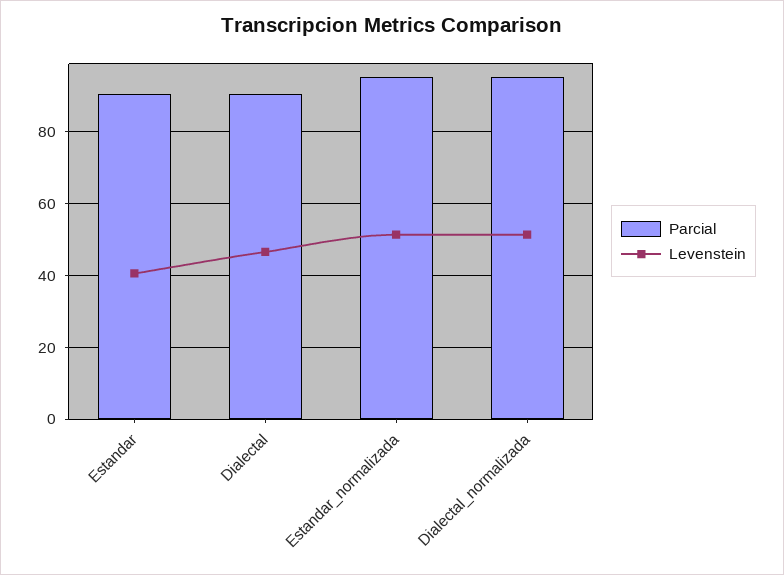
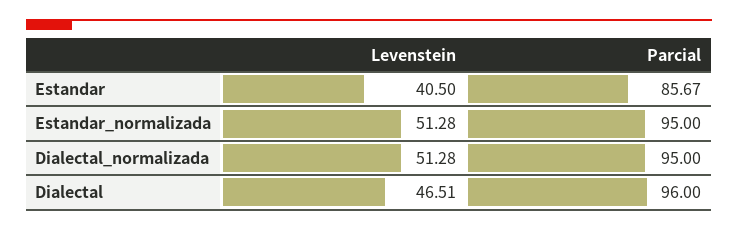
  {
    "Parcial": {
-     "Estandar": 90,
+     "Estandar": 85.67,
-     "Dialectal": 90,
+     "Dialectal": 96,
      "Estandar_normalizada": 95,
      "Dialectal_normalizada": 95
    },
    "Levenstein": {
      "Estandar": 40.5,
      "Dialectal": 46.51,
      "Estandar_normalizada": 51.28,
      "Dialectal_normalizada": 51.28
    }
  }

